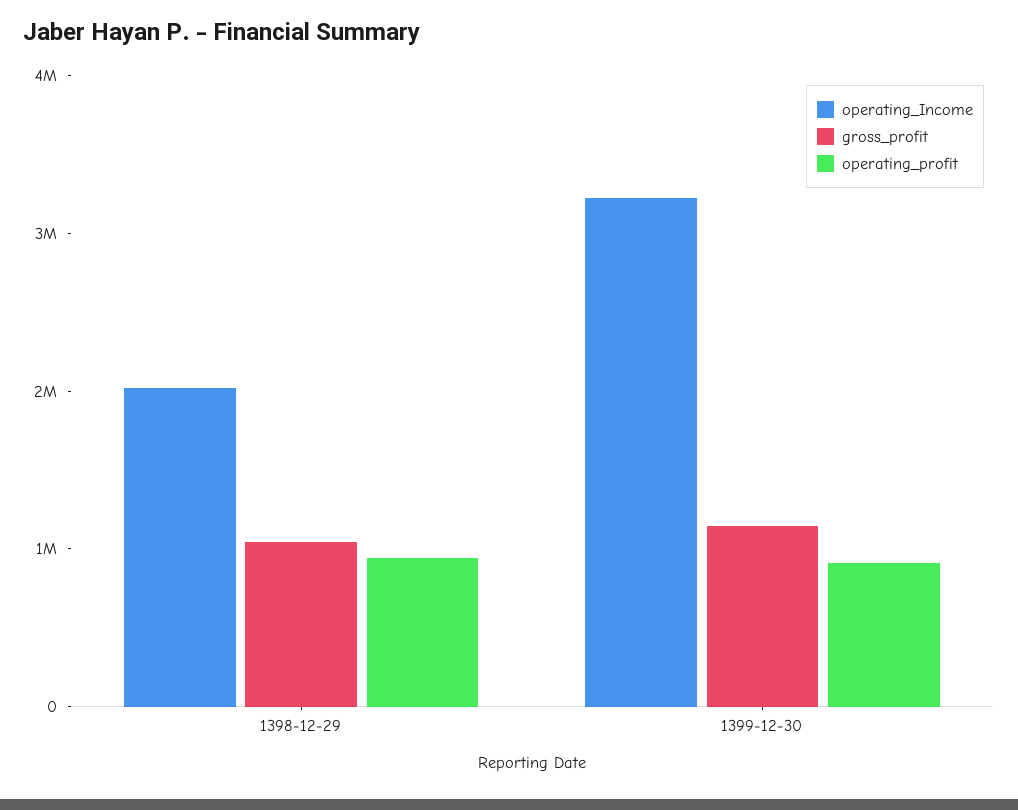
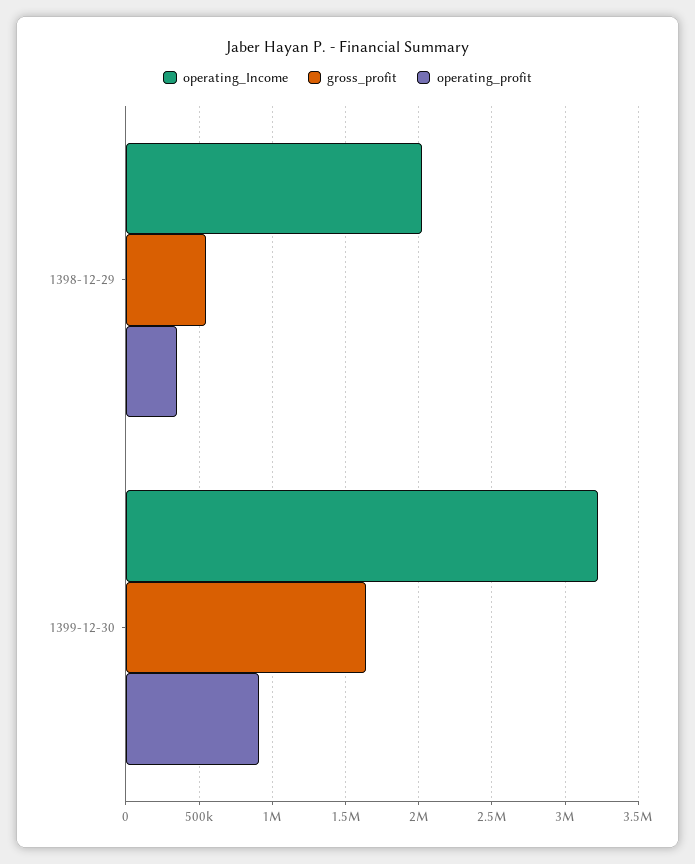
  {
    "operating_Income": {
      "1398-12-29": 2000000,
      "1399-12-30": 3200000
    },
    "gross_profit": {
-     "1398-12-29": 1000000,
+     "1398-12-29": 550000,
-     "1399-12-30": 1200000
+     "1399-12-30": 1650000
    },
    "operating_profit": {
-     "1398-12-29": 1000000,
+     "1398-12-29": 350000,
      "1399-12-30": 900000
    }
  }

